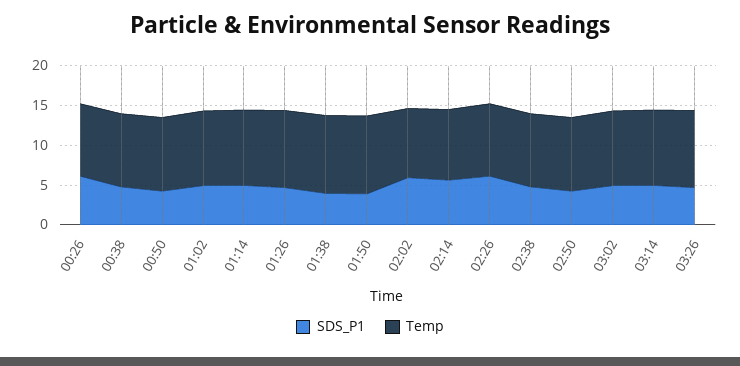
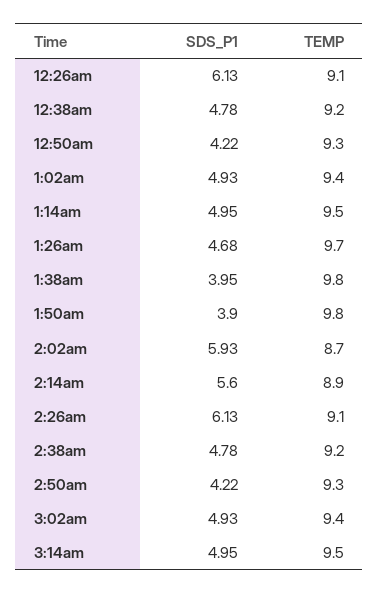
  {
    "SDS_P1": {
      "00:26": 6.13,
      "00:38": 4.78,
      "00:50": 4.22,
      "01:02": 4.93,
      "01:14": 4.95,
      "01:26": 4.68,
      "01:38": 3.95,
      "01:50": 3.9,
      "02:02": 5.93,
      "02:14": 5.6,
      "02:26": 6.13,
      "02:38": 4.78,
      "02:50": 4.22,
      "03:02": 4.93,
-     "03:14": 4.95,
+     "03:14": 4.95
-     "03:26": 5
    },
    "Temp": {
      "00:26": 9.1,
      "00:38": 9.2,
      "00:50": 9.3,
      "01:02": 9.4,
      "01:14": 9.5,
      "01:26": 9.7,
      "01:38": 9.8,
      "01:50": 9.8,
      "02:02": 8.7,
      "02:14": 8.9,
      "02:26": 9.1,
      "02:38": 9.2,
      "02:50": 9.3,
      "03:02": 9.4,
-     "03:14": 9.5,
+     "03:14": 9.5
-     "03:26": 10
    }
  }

